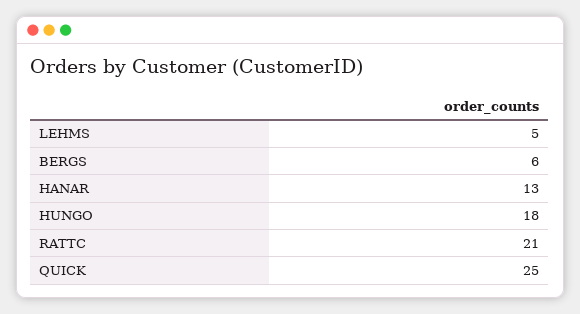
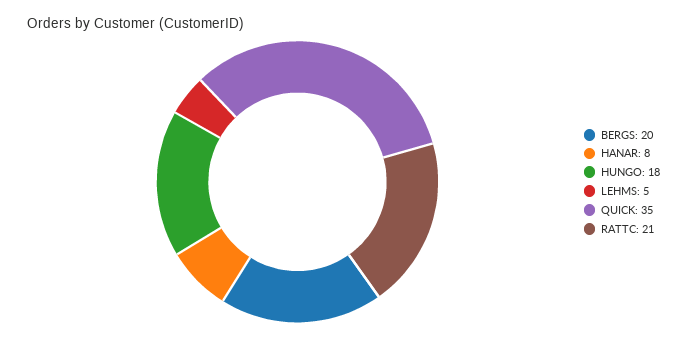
  {
    "LEHMS": 5,
-   "BERGS": 6,
+   "BERGS": 20,
-   "HANAR": 13,
+   "HANAR": 8,
    "HUNGO": 18,
    "RATTC": 21,
-   "QUICK": 25
+   "QUICK": 35
  }

